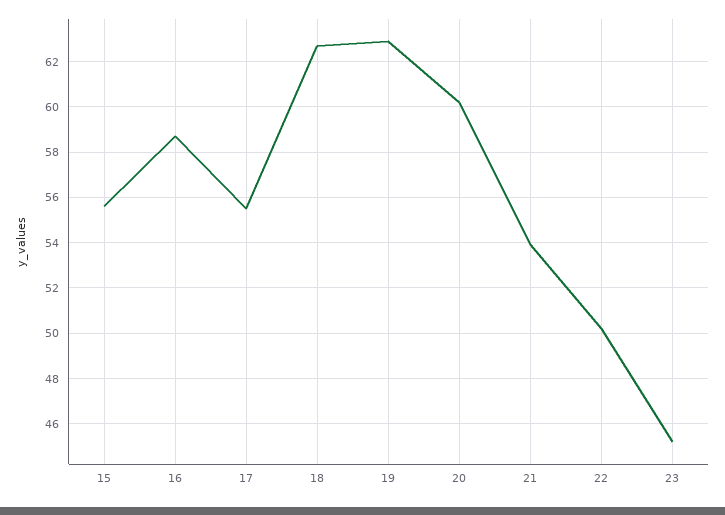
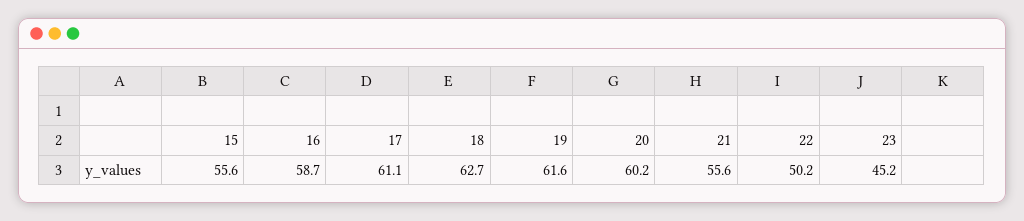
  {
    "15": 55.6,
    "16": 58.7,
-   "17": 55.5,
+   "17": 61.1,
    "18": 62.7,
-   "19": 63,
+   "19": 61.6,
    "20": 60.2,
-   "21": 54,
+   "21": 55.6,
    "22": 50.2,
    "23": 45.2
  }

